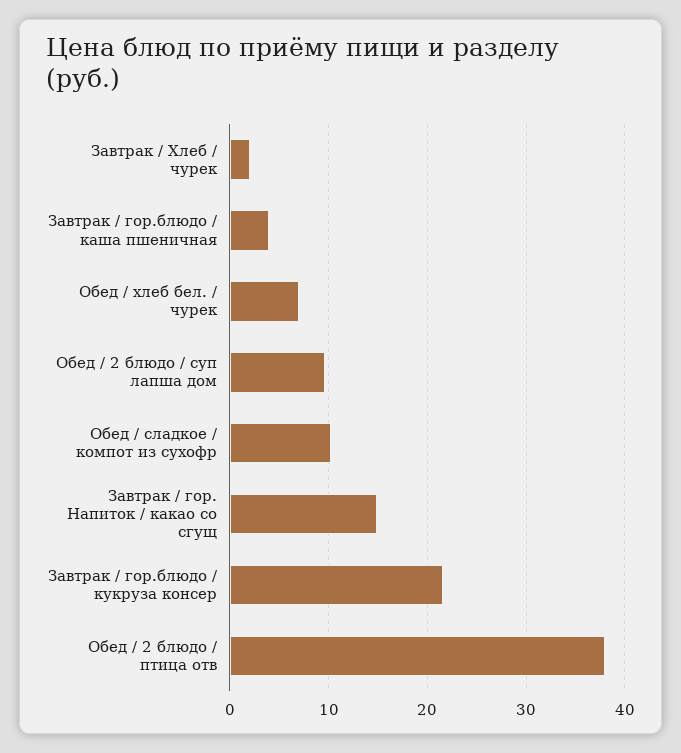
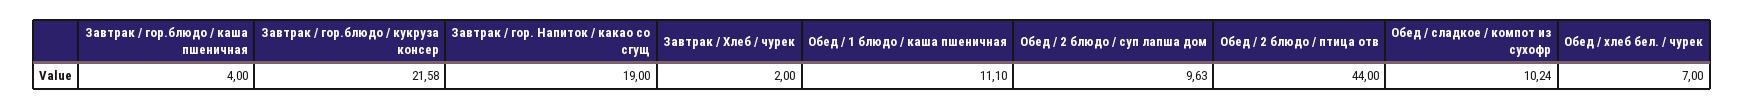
  {
    "Завтрак / Хлеб / чурек": 2,
    "Завтрак / гор.блюдо / каша пшеничная": 4,
    "Обед / хлеб бел. / чурек": 7,
    "Обед / 2 блюдо / суп лапша дом": 9.63,
    "Обед / сладкое / компот из сухофр": 10.24,
-   "Завтрак / гор. Напиток / какао со сгущ": 15,
+   "Завтрак / гор. Напиток / какао со сгущ": 19,
    "Завтрак / гор.блюдо / кукруза консер": 21.58,
-   "Обед / 2 блюдо / птица отв": 38
+   "Обед / 2 блюдо / птица отв": 44,
+   "Обед / 1 блюдо / каша пшеничная": 11.1
  }

